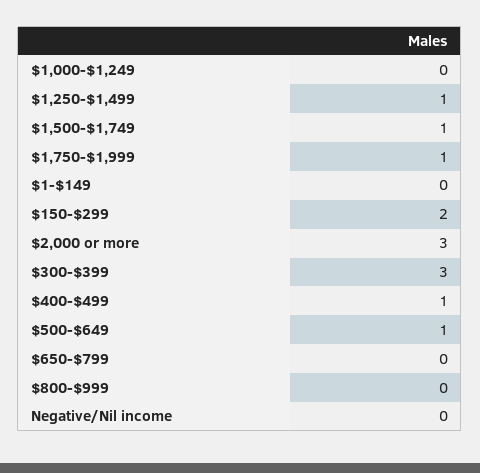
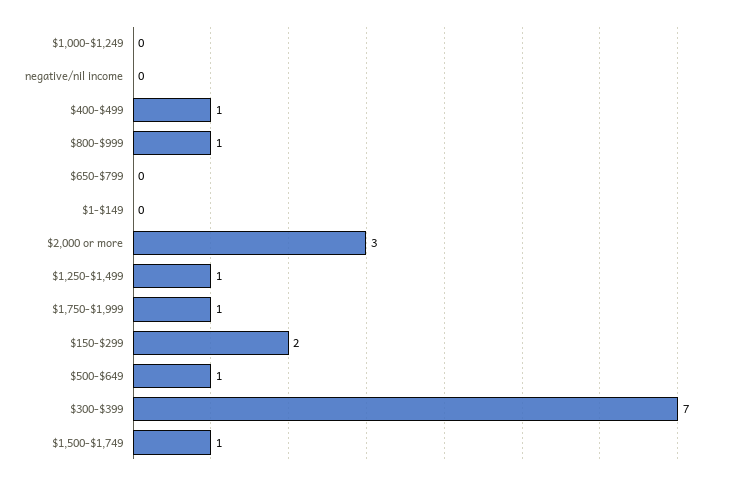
  {
    "$1,000-$1,249": 0,
    "$1,250-$1,499": 1,
    "$1,500-$1,749": 1,
    "$1,750-$1,999": 1,
    "$1-$149": 0,
    "$150-$299": 2,
    "$2,000 or more": 3,
-   "$300-$399": 3,
+   "$300-$399": 7,
    "$400-$499": 1,
    "$500-$649": 1,
    "$650-$799": 0,
-   "$800-$999": 0,
+   "$800-$999": 1,
    "Negative/Nil income": 0
  }

